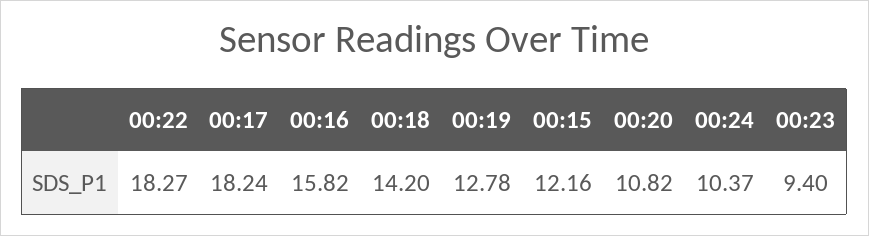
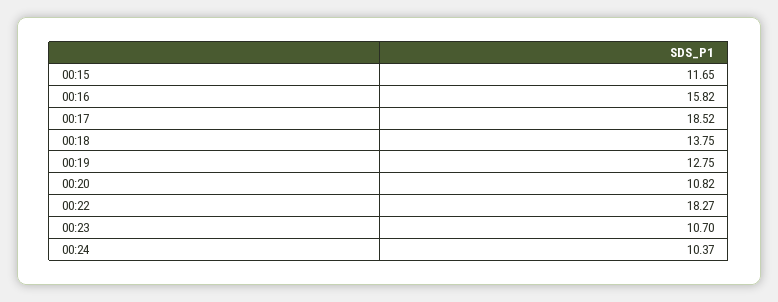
  {
    "00:22": 18.27,
-   "00:17": 18.24,
+   "00:17": 18.52,
    "00:16": 15.82,
-   "00:18": 14.2,
+   "00:18": 13.75,
-   "00:19": 12.78,
+   "00:19": 12.75,
-   "00:15": 12.16,
+   "00:15": 11.65,
    "00:20": 10.82,
    "00:24": 10.37,
-   "00:23": 9.4
+   "00:23": 10.7
  }

